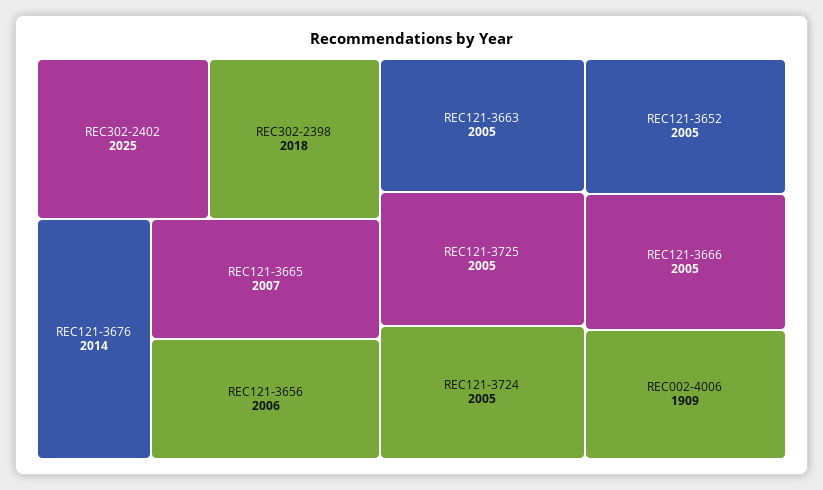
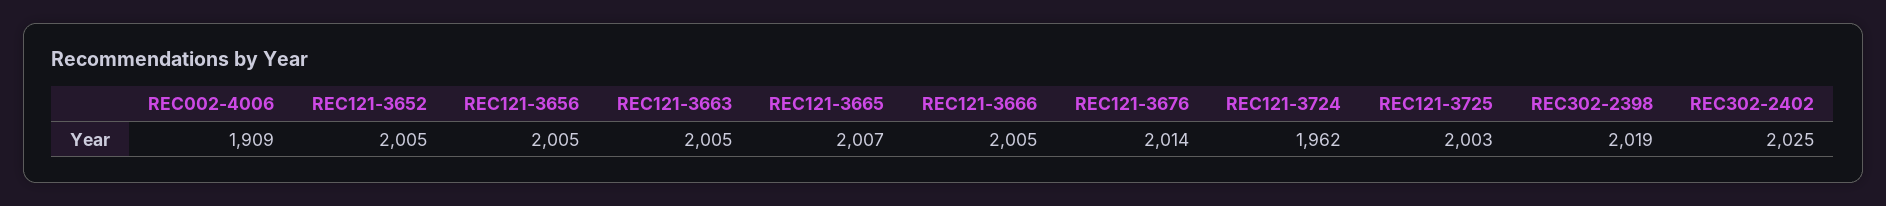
  {
    "REC302-2402": 2025,
-   "REC302-2398": 2018,
+   "REC302-2398": 2019,
    "REC121-3676": 2014,
    "REC121-3665": 2007,
-   "REC121-3656": 2006,
+   "REC121-3656": 2005,
    "REC121-3663": 2005,
-   "REC121-3725": 2005,
+   "REC121-3725": 2003,
-   "REC121-3724": 2005,
+   "REC121-3724": 1962,
    "REC121-3652": 2005,
    "REC121-3666": 2005,
    "REC002-4006": 1909
  }

